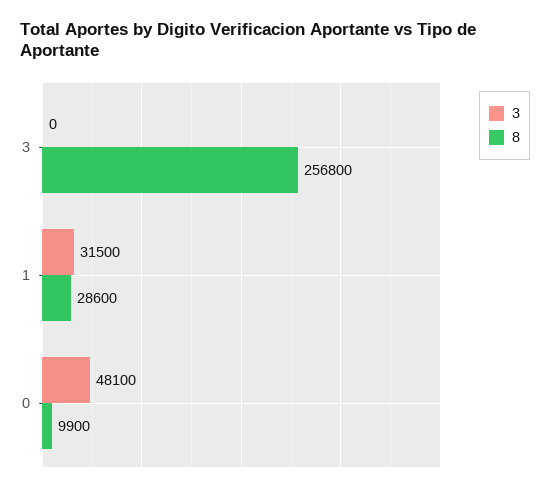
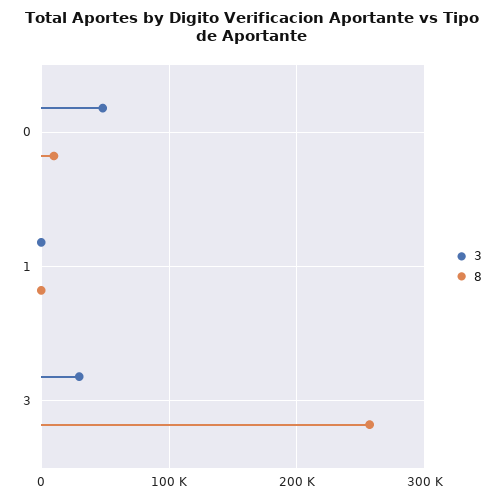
  {
    "3": {
-     "3": 0,
+     "3": 30000,
-     "1": 31500,
+     "1": 0,
      "0": 48100
    },
    "8": {
      "3": 256800,
-     "1": 28600,
+     "1": 0,
      "0": 9900
    }
  }

